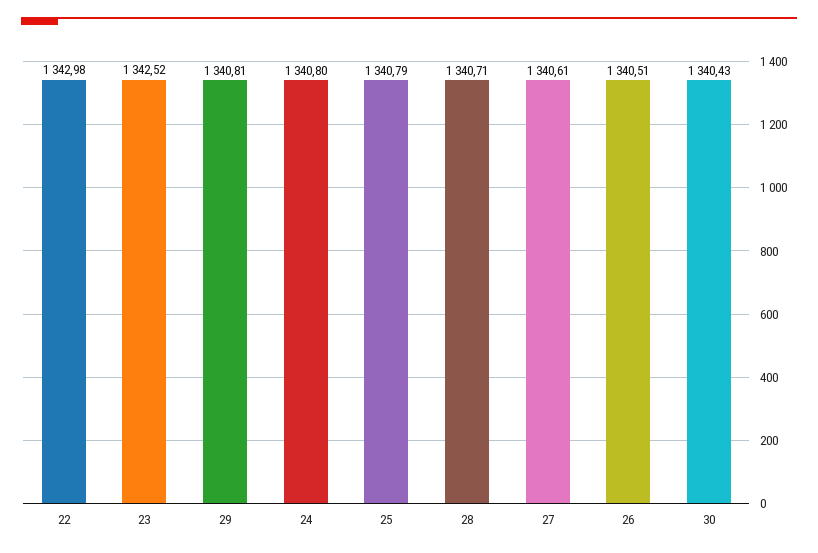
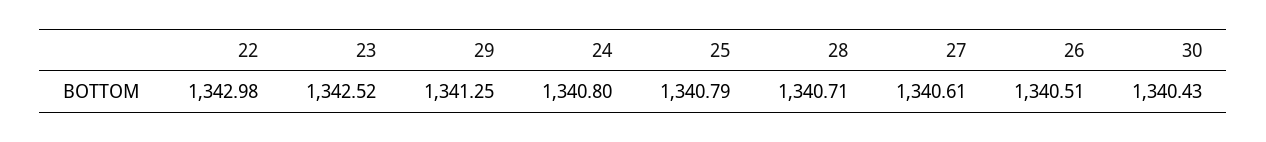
  {
    "22": 1342.98,
    "23": 1342.52,
-   "29": 1340.81,
+   "29": 1341.25,
    "24": 1340.8,
    "25": 1340.79,
    "28": 1340.71,
    "27": 1340.61,
    "26": 1340.51,
    "30": 1340.43
  }

